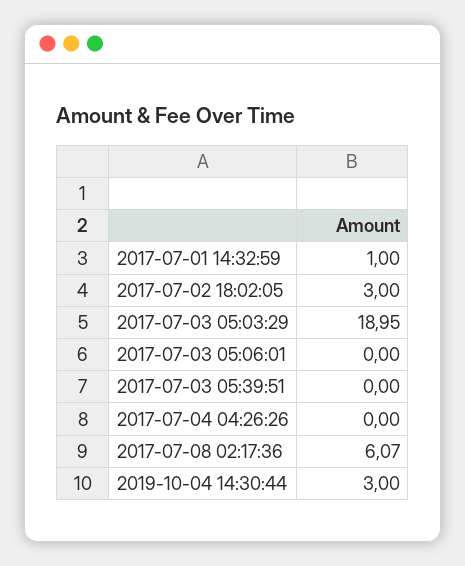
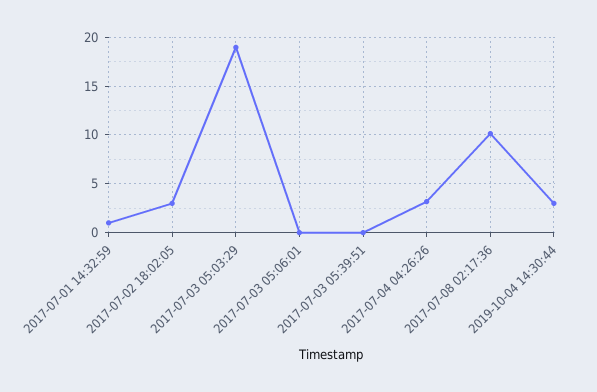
  {
    "2017-07-01 14:32:59": 1,
    "2017-07-02 18:02:05": 3,
    "2017-07-03 05:03:29": 18.95,
    "2017-07-03 05:06:01": 0,
    "2017-07-03 05:39:51": 0,
-   "2017-07-04 04:26:26": 0,
+   "2017-07-04 04:26:26": 3,
-   "2017-07-08 02:17:36": 6.07,
+   "2017-07-08 02:17:36": 10,
    "2019-10-04 14:30:44": 3
  }

